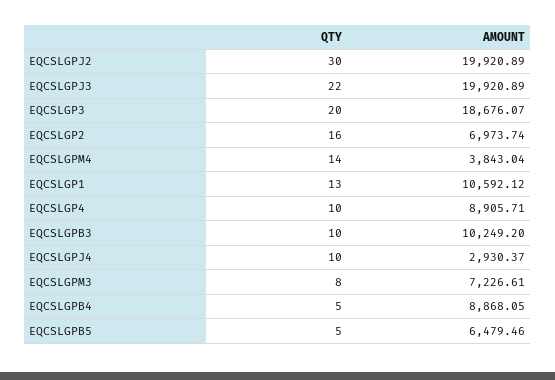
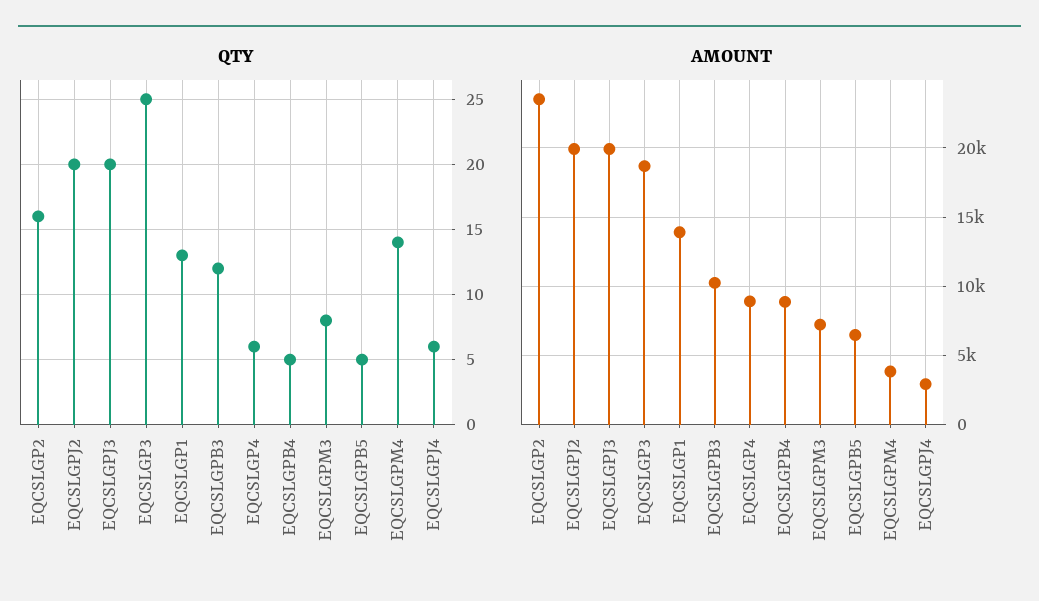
  {
    "QTY": {
-     "EQCSLGPJ2": 30,
+     "EQCSLGPJ2": 20,
-     "EQCSLGPJ3": 22,
+     "EQCSLGPJ3": 20,
-     "EQCSLGP3": 20,
+     "EQCSLGP3": 25,
      "EQCSLGP2": 16,
      "EQCSLGPM4": 14,
      "EQCSLGP1": 13,
-     "EQCSLGP4": 10,
+     "EQCSLGP4": 6,
-     "EQCSLGPB3": 10,
+     "EQCSLGPB3": 12,
-     "EQCSLGPJ4": 10,
+     "EQCSLGPJ4": 6,
      "EQCSLGPM3": 8,
      "EQCSLGPB4": 5,
      "EQCSLGPB5": 5
    },
    "AMOUNT": {
      "EQCSLGPJ2": 19920.89,
      "EQCSLGPJ3": 19920.89,
      "EQCSLGP3": 18676.07,
-     "EQCSLGP2": 6973.74,
+     "EQCSLGP2": 23500,
      "EQCSLGPM4": 3843.04,
-     "EQCSLGP1": 10592.12,
+     "EQCSLGP1": 14000,
      "EQCSLGP4": 8905.71,
      "EQCSLGPB3": 10249.2,
      "EQCSLGPJ4": 2930.37,
      "EQCSLGPM3": 7226.61,
      "EQCSLGPB4": 8868.05,
      "EQCSLGPB5": 6479.46
    }
  }

